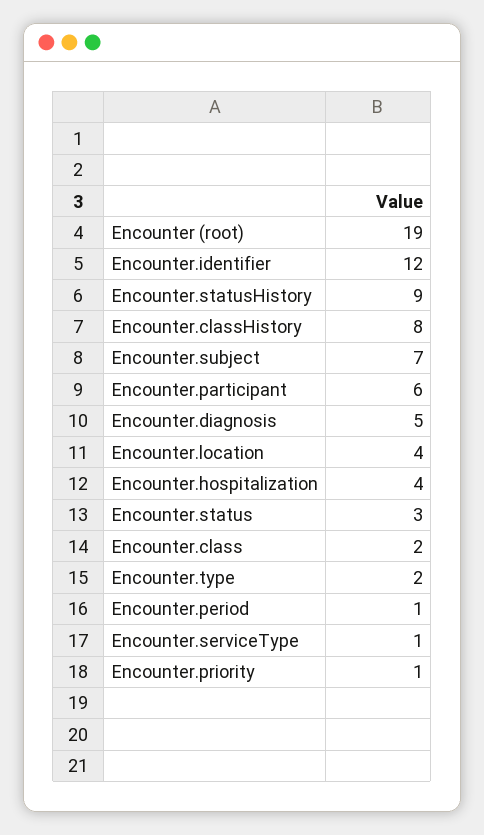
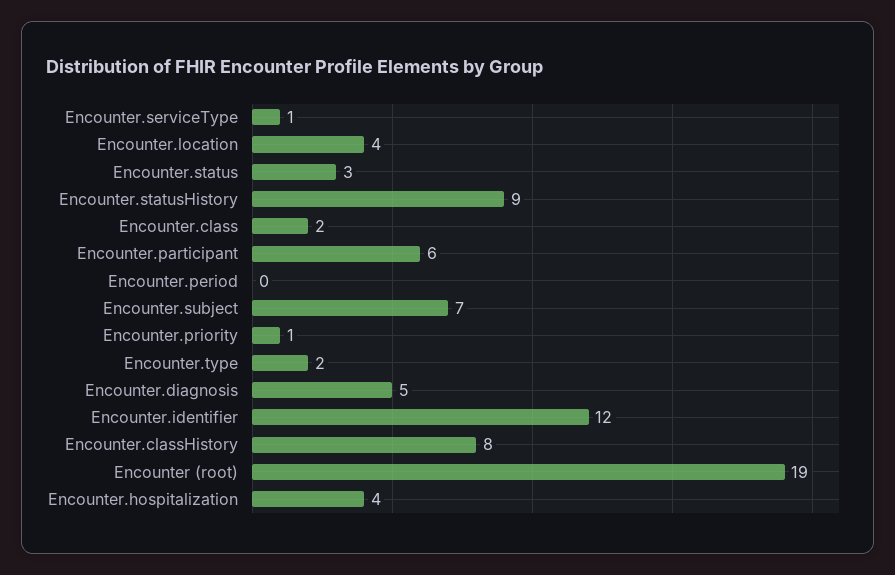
  {
    "Encounter (root)": 19,
    "Encounter.identifier": 12,
    "Encounter.statusHistory": 9,
    "Encounter.classHistory": 8,
    "Encounter.subject": 7,
    "Encounter.participant": 6,
    "Encounter.diagnosis": 5,
    "Encounter.location": 4,
    "Encounter.hospitalization": 4,
    "Encounter.status": 3,
    "Encounter.class": 2,
    "Encounter.type": 2,
-   "Encounter.period": 1,
+   "Encounter.period": 0,
    "Encounter.serviceType": 1,
    "Encounter.priority": 1
  }

